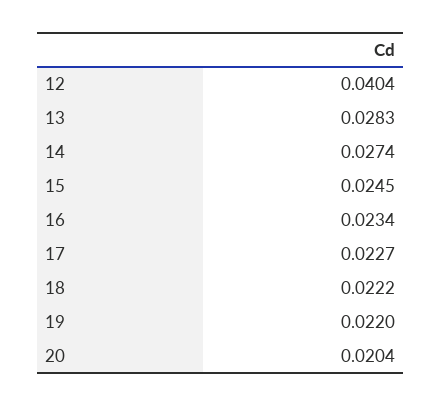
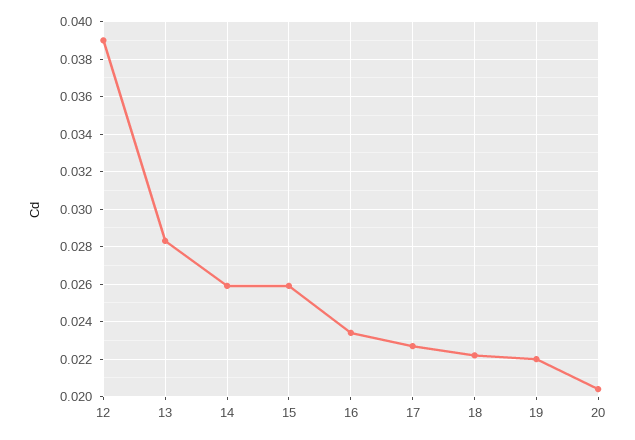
  {
-   "12": 0.0404,
+   "12": 0.039,
    "13": 0.0283,
-   "14": 0.0274,
+   "14": 0.026,
-   "15": 0.0245,
+   "15": 0.026,
    "16": 0.0234,
    "17": 0.0227,
    "18": 0.0222,
    "19": 0.022,
    "20": 0.0204
  }

